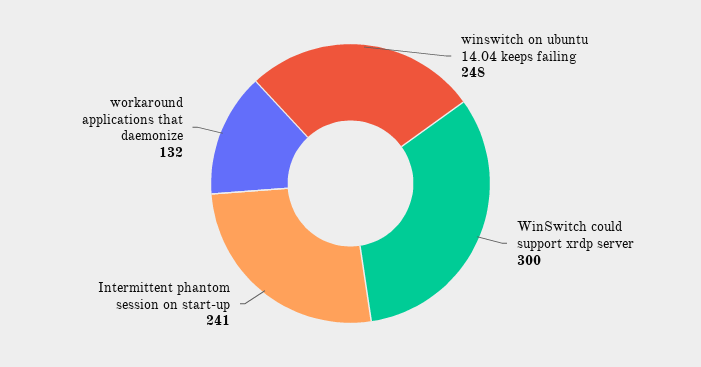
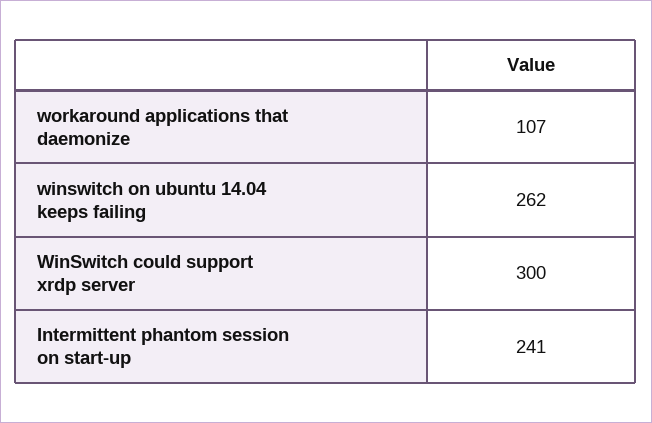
  {
-   "winswitch on ubuntu 14.04 keeps failing": 248,
+   "winswitch on ubuntu 14.04 keeps failing": 262,
    "WinSwitch could support xrdp server": 300,
    "Intermittent phantom session on start-up": 241,
-   "workaround applications that daemonize": 132
+   "workaround applications that daemonize": 107
  }

